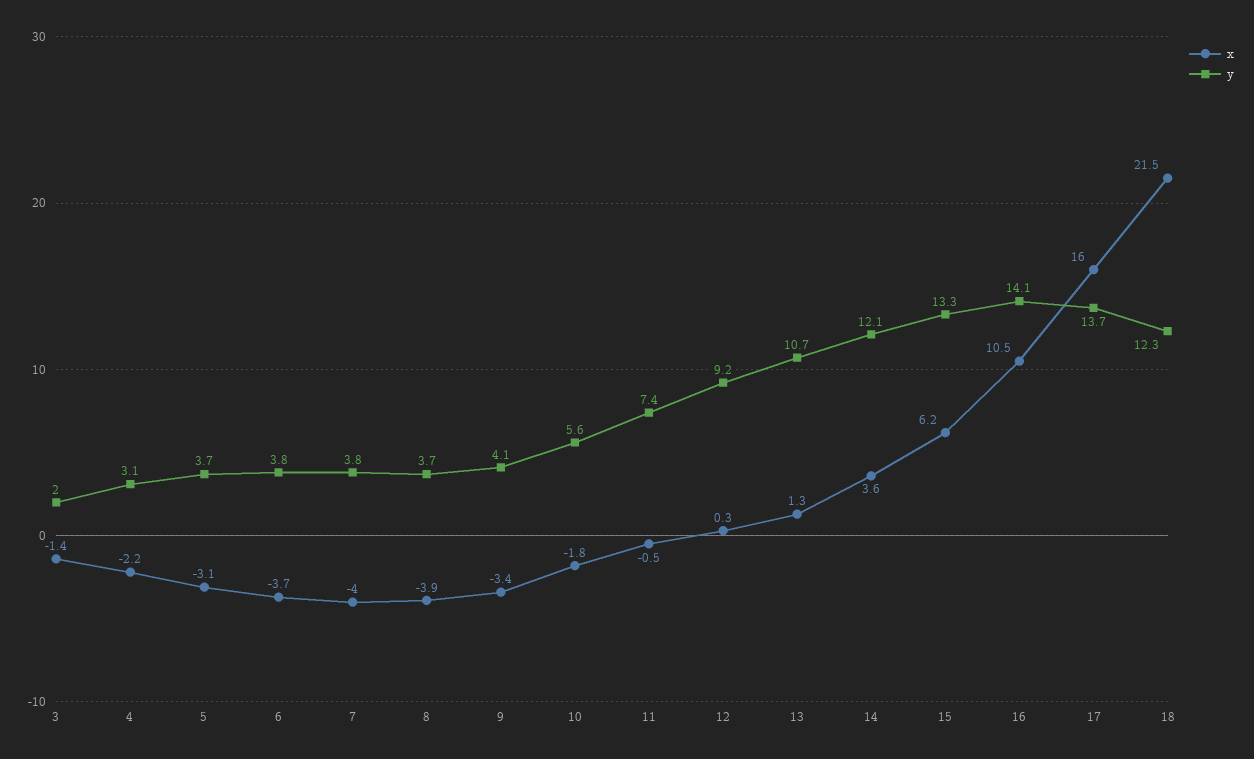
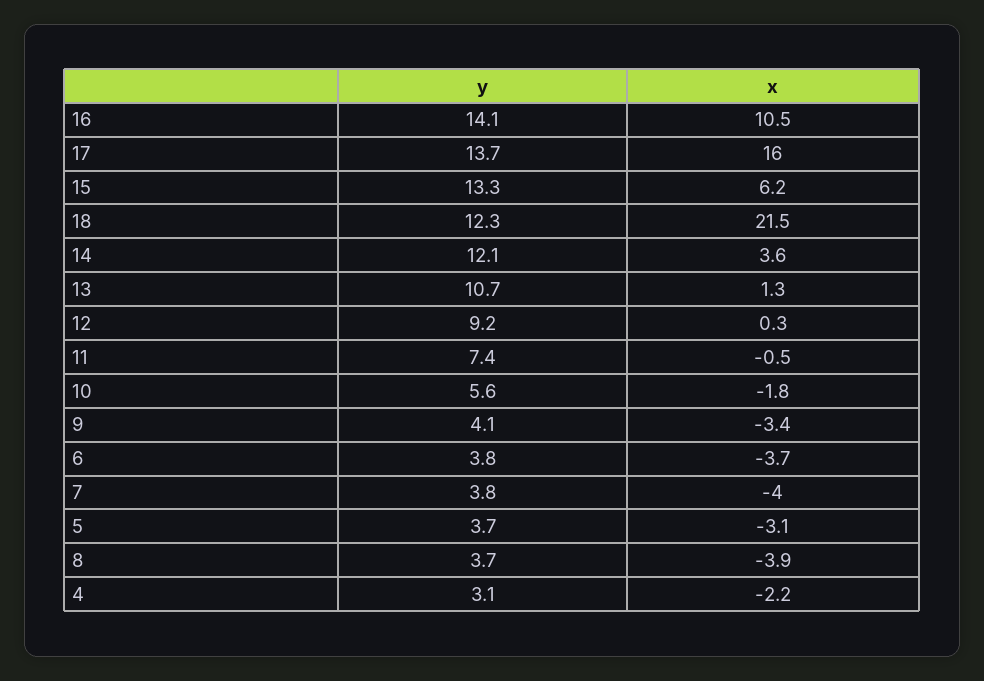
  {
    "x": {
-     "3": -1.4,
      "4": -2.2,
      "5": -3.1,
      "6": -3.7,
      "7": -4,
      "8": -3.9,
      "9": -3.4,
      "10": -1.8,
      "11": -0.5,
      "12": 0.3,
      "13": 1.3,
      "14": 3.6,
      "15": 6.2,
      "16": 10.5,
      "17": 16,
      "18": 21.5
    },
    "y": {
-     "3": 2,
      "4": 3.1,
      "5": 3.7,
      "6": 3.8,
      "7": 3.8,
      "8": 3.7,
      "9": 4.1,
      "10": 5.6,
      "11": 7.4,
      "12": 9.2,
      "13": 10.7,
      "14": 12.1,
      "15": 13.3,
      "16": 14.1,
      "17": 13.7,
      "18": 12.3
    }
  }

